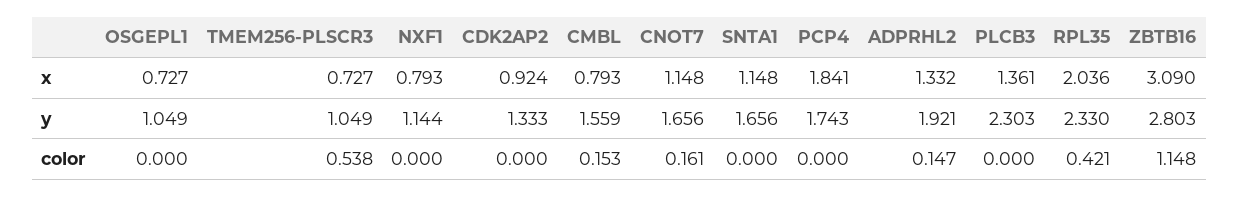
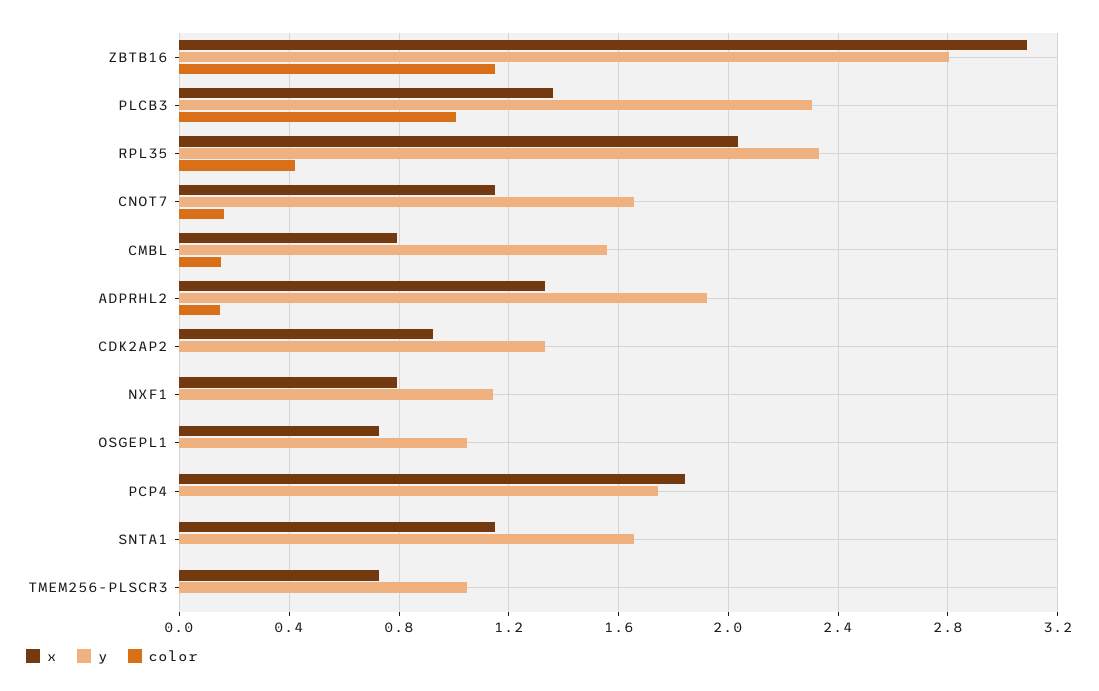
  {
    "x": {
      "OSGEPL1": 0.727,
      "TMEM256-PLSCR3": 0.727,
      "NXF1": 0.793,
      "CDK2AP2": 0.924,
      "CMBL": 0.793,
      "CNOT7": 1.148,
      "SNTA1": 1.148,
      "PCP4": 1.841,
      "ADPRHL2": 1.332,
      "PLCB3": 1.361,
      "RPL35": 2.036,
      "ZBTB16": 3.09
    },
    "y": {
      "OSGEPL1": 1.049,
      "TMEM256-PLSCR3": 1.049,
      "NXF1": 1.144,
      "CDK2AP2": 1.333,
      "CMBL": 1.559,
      "CNOT7": 1.656,
      "SNTA1": 1.656,
      "PCP4": 1.743,
      "ADPRHL2": 1.921,
      "PLCB3": 2.303,
      "RPL35": 2.33,
      "ZBTB16": 2.803
    },
    "color": {
      "OSGEPL1": 0,
-     "TMEM256-PLSCR3": 0.538,
+     "TMEM256-PLSCR3": 0,
      "NXF1": 0,
      "CDK2AP2": 0,
      "CMBL": 0.153,
      "CNOT7": 0.161,
      "SNTA1": 0,
      "PCP4": 0,
      "ADPRHL2": 0.147,
-     "PLCB3": 0,
+     "PLCB3": 1,
      "RPL35": 0.421,
      "ZBTB16": 1.148
    }
  }

